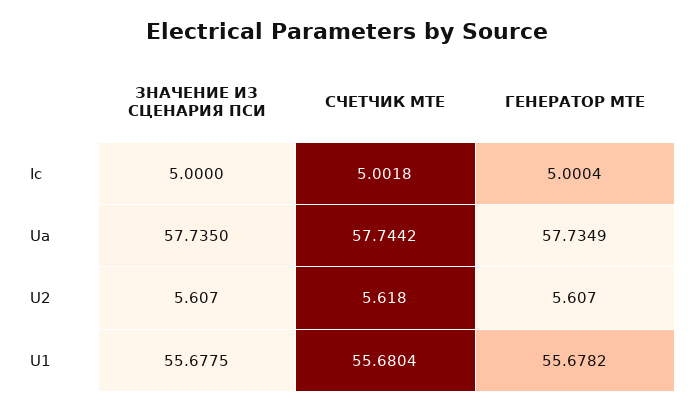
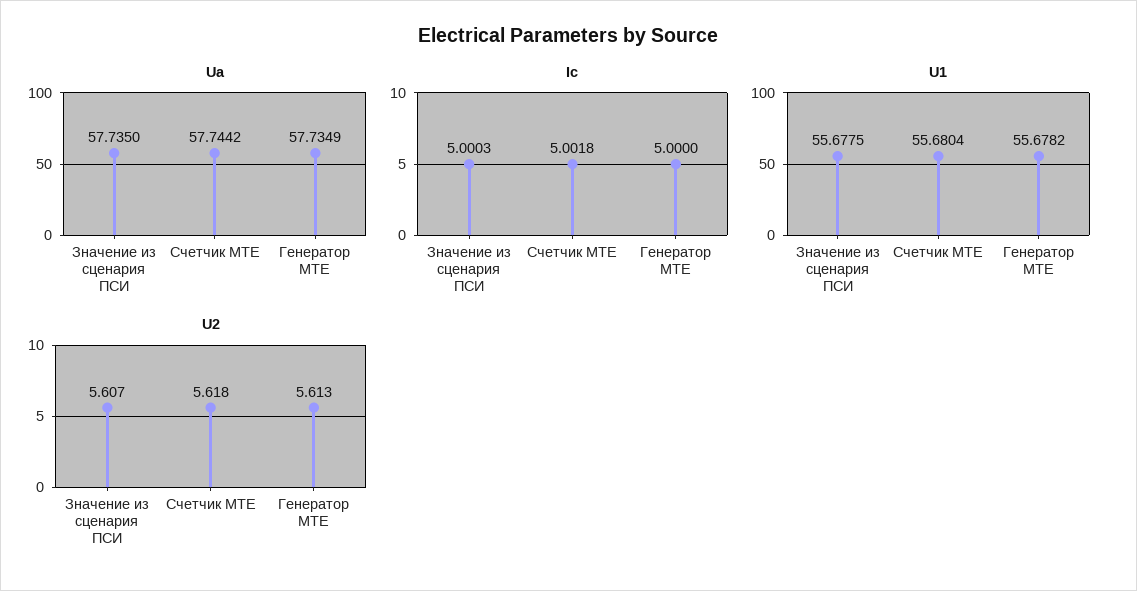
  {
    "Ic": {
-     "ЗНАЧЕНИЕ ИЗ СЦЕНАРИЯ ПСИ": 5,
+     "ЗНАЧЕНИЕ ИЗ СЦЕНАРИЯ ПСИ": 5.0003,
      "СЧЕТЧИК MTE": 5.0018,
-     "ГЕНЕРАТОР MTE": 5.0004
+     "ГЕНЕРАТОР MTE": 5
    },
    "Ua": {
      "ЗНАЧЕНИЕ ИЗ СЦЕНАРИЯ ПСИ": 57.735,
      "СЧЕТЧИК MTE": 57.7442,
      "ГЕНЕРАТОР MTE": 57.7349
    },
    "U2": {
      "ЗНАЧЕНИЕ ИЗ СЦЕНАРИЯ ПСИ": 5.607,
      "СЧЕТЧИК MTE": 5.618,
-     "ГЕНЕРАТОР MTE": 5.607
+     "ГЕНЕРАТОР MTE": 5.613
    },
    "U1": {
      "ЗНАЧЕНИЕ ИЗ СЦЕНАРИЯ ПСИ": 55.6775,
      "СЧЕТЧИК MTE": 55.6804,
      "ГЕНЕРАТОР MTE": 55.6782
    }
  }

